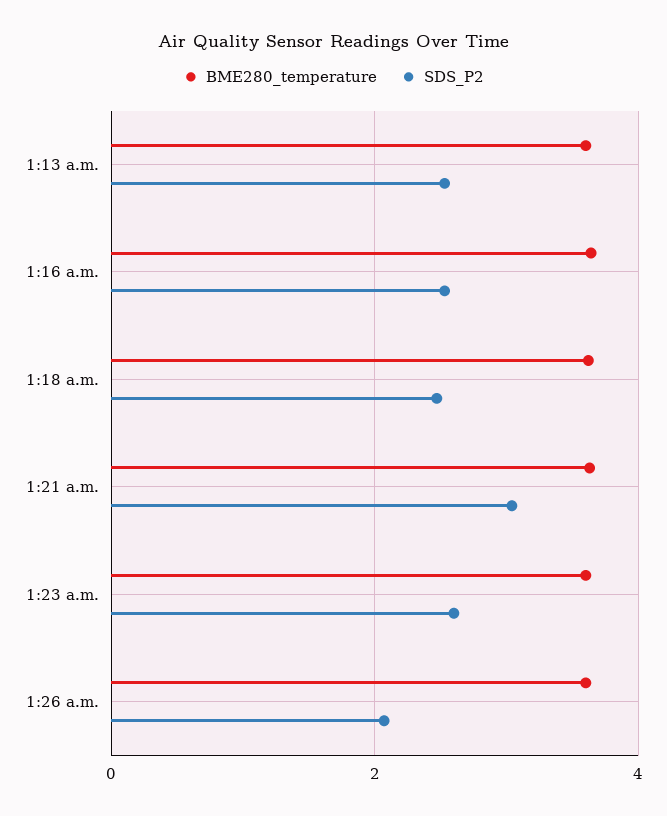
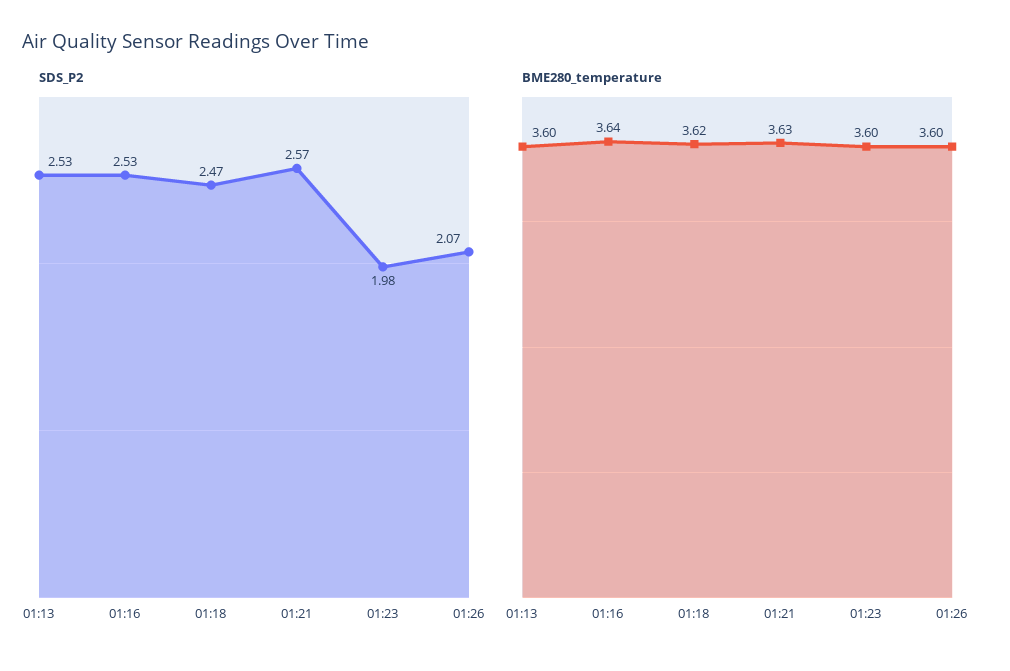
  {
    "BME280_temperature": {
      "1:13 a.m.": 3.6,
      "1:16 a.m.": 3.64,
      "1:18 a.m.": 3.62,
      "1:21 a.m.": 3.63,
      "1:23 a.m.": 3.6,
      "1:26 a.m.": 3.6
    },
    "SDS_P2": {
      "1:13 a.m.": 2.53,
      "1:16 a.m.": 2.53,
      "1:18 a.m.": 2.47,
-     "1:21 a.m.": 3,
+     "1:21 a.m.": 2.57,
-     "1:23 a.m.": 2.6,
+     "1:23 a.m.": 1.98,
      "1:26 a.m.": 2.07
    }
  }

